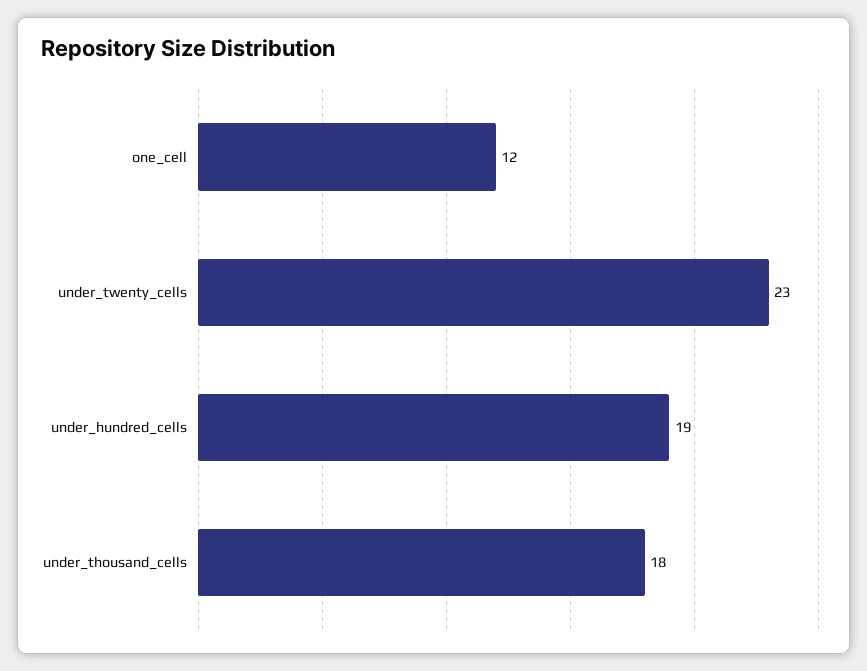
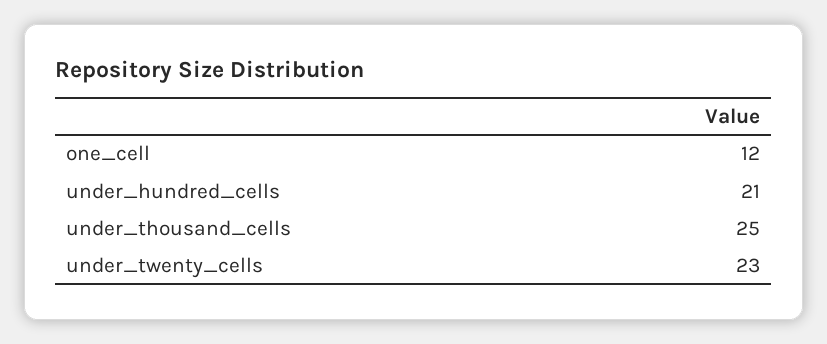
  {
    "one_cell": 12,
    "under_twenty_cells": 23,
-   "under_hundred_cells": 19,
+   "under_hundred_cells": 21,
-   "under_thousand_cells": 18
+   "under_thousand_cells": 25
  }

